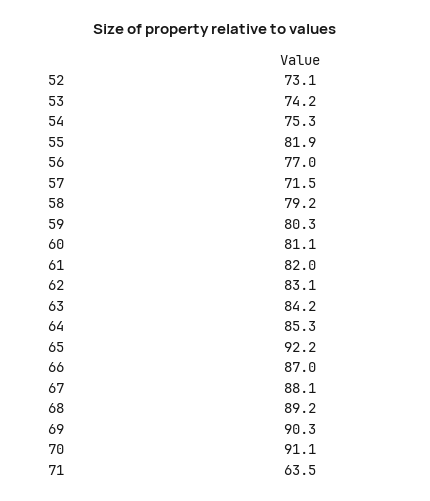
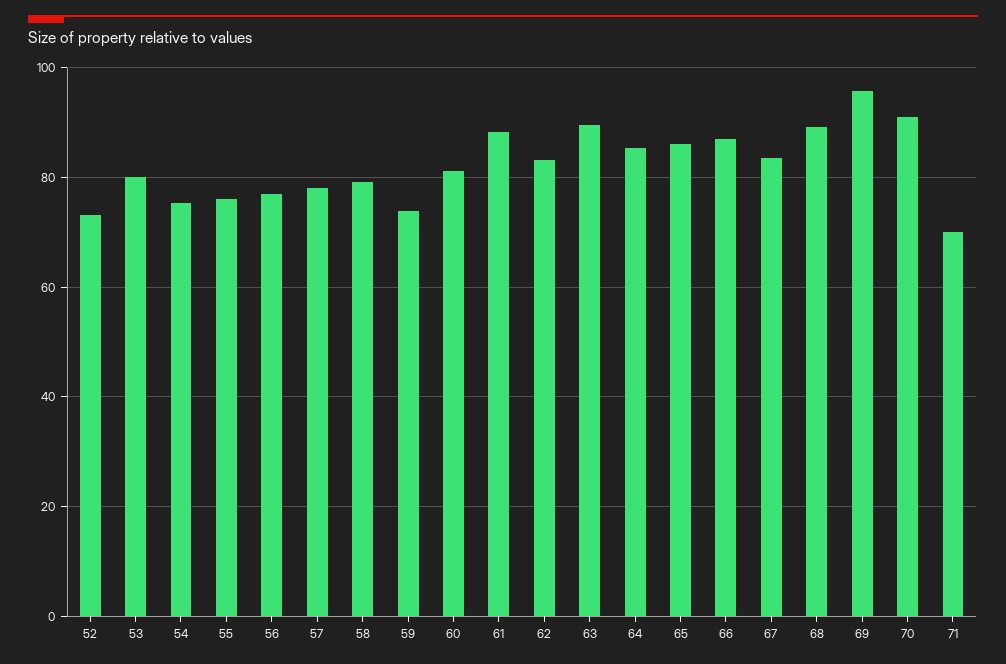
  {
    "52": 73.1,
-   "53": 74.2,
+   "53": 80,
    "54": 75.3,
-   "55": 81.9,
+   "55": 76,
    "56": 77,
-   "57": 71.5,
+   "57": 78,
    "58": 79.2,
-   "59": 80.3,
+   "59": 74,
    "60": 81.1,
-   "61": 82,
+   "61": 88,
    "62": 83.1,
-   "63": 84.2,
+   "63": 90,
    "64": 85.3,
-   "65": 92.2,
+   "65": 86,
    "66": 87,
-   "67": 88.1,
+   "67": 84,
    "68": 89.2,
-   "69": 90.3,
+   "69": 96,
    "70": 91.1,
-   "71": 63.5
+   "71": 70
  }

